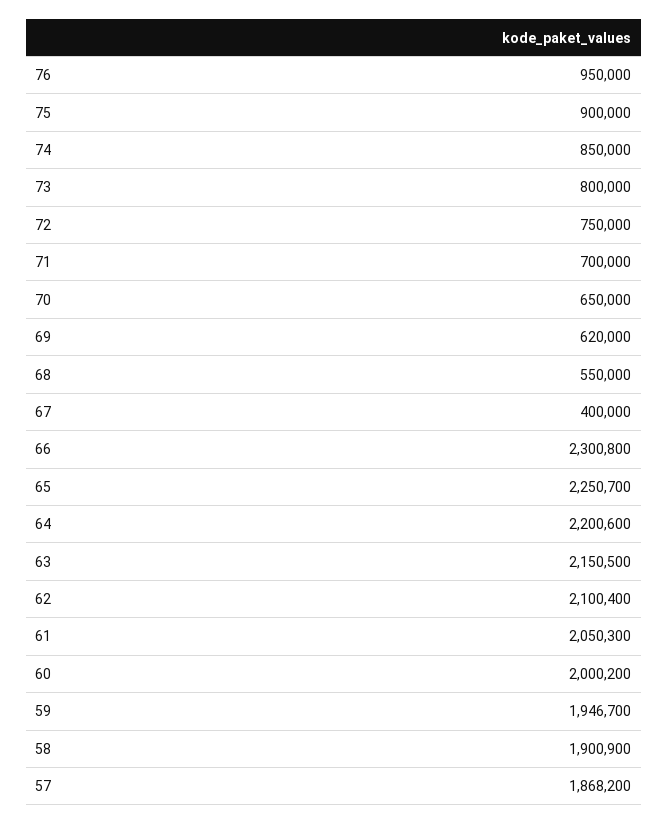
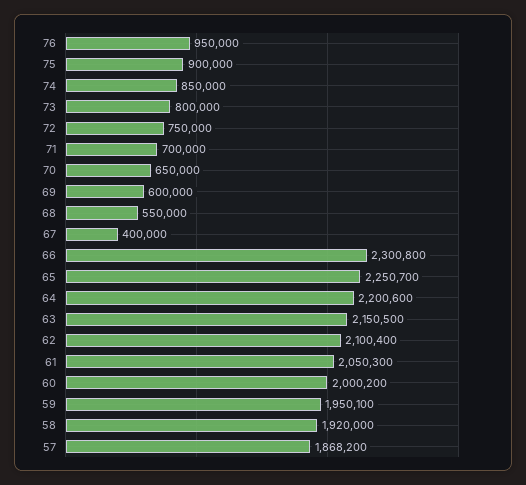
  {
    "76": 950000,
    "75": 900000,
    "74": 850000,
    "73": 800000,
    "72": 750000,
    "71": 700000,
    "70": 650000,
-   "69": 620000,
+   "69": 600000,
    "68": 550000,
    "67": 400000,
    "66": 2300800,
    "65": 2250700,
    "64": 2200600,
    "63": 2150500,
    "62": 2100400,
    "61": 2050300,
    "60": 2000200,
-   "59": 1946700,
+   "59": 1950100,
-   "58": 1900900,
+   "58": 1920000,
    "57": 1868200
  }

